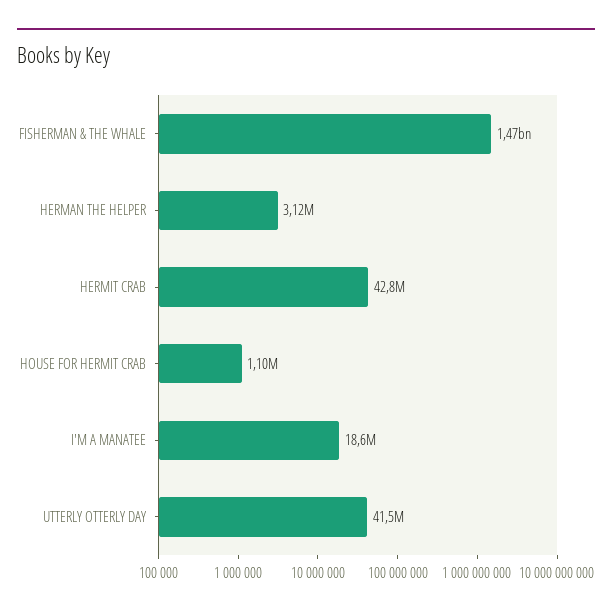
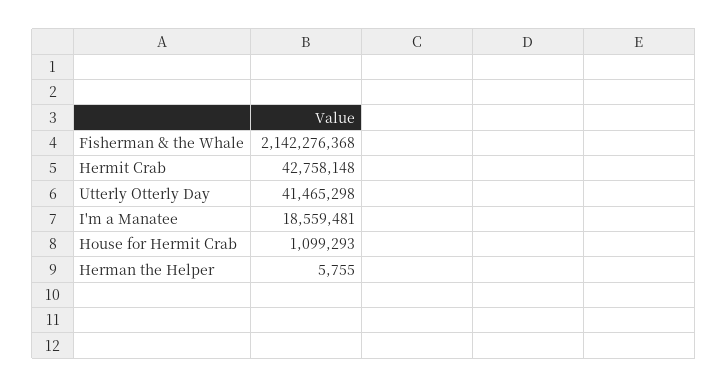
  {
-   "FISHERMAN & THE WHALE": 1470000000,
+   "FISHERMAN & THE WHALE": 2142276368,
-   "HERMAN THE HELPER": 3120000,
+   "HERMAN THE HELPER": 5755,
    "HERMIT CRAB": 42758148,
    "HOUSE FOR HERMIT CRAB": 1099293,
    "I'M A MANATEE": 18559481,
    "UTTERLY OTTERLY DAY": 41465298
  }

